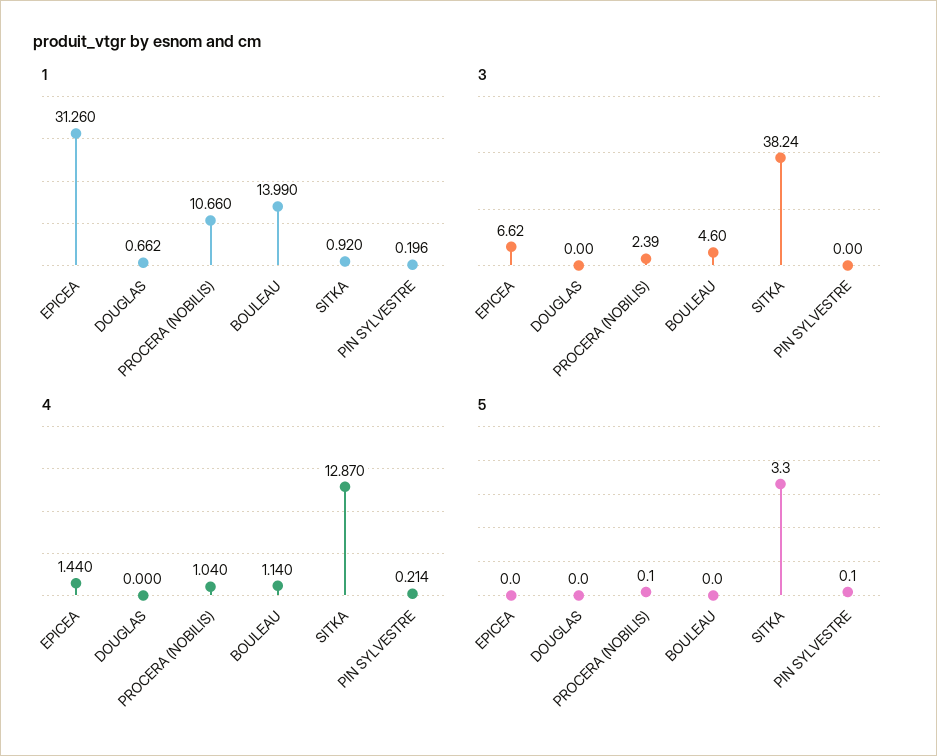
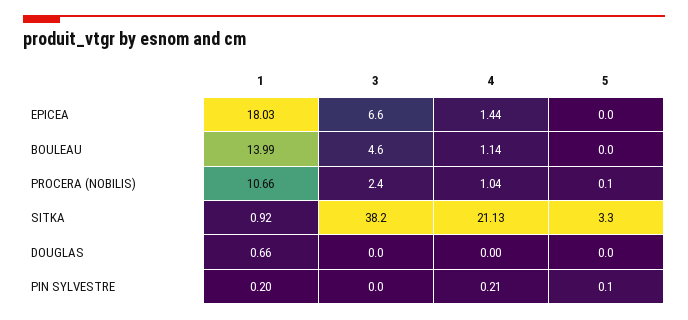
  {
    "1": {
-     "EPICEA": 31.26,
+     "EPICEA": 18.03,
      "DOUGLAS": 0.662,
      "PROCERA (NOBILIS)": 10.66,
      "BOULEAU": 13.99,
      "SITKA": 0.92,
      "PIN SYLVESTRE": 0.196
    },
    "3": {
      "EPICEA": 6.62,
      "DOUGLAS": 0,
      "PROCERA (NOBILIS)": 2.39,
      "BOULEAU": 4.6,
      "SITKA": 38.24,
      "PIN SYLVESTRE": 0
    },
    "4": {
      "EPICEA": 1.44,
      "DOUGLAS": 0,
      "PROCERA (NOBILIS)": 1.04,
      "BOULEAU": 1.14,
-     "SITKA": 12.87,
+     "SITKA": 21.13,
      "PIN SYLVESTRE": 0.214
    },
    "5": {
      "EPICEA": 0,
      "DOUGLAS": 0,
      "PROCERA (NOBILIS)": 0.1,
      "BOULEAU": 0,
      "SITKA": 3.3,
      "PIN SYLVESTRE": 0.1
    }
  }

